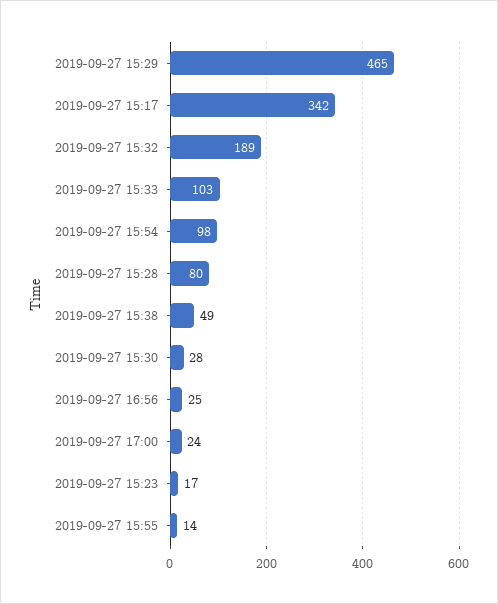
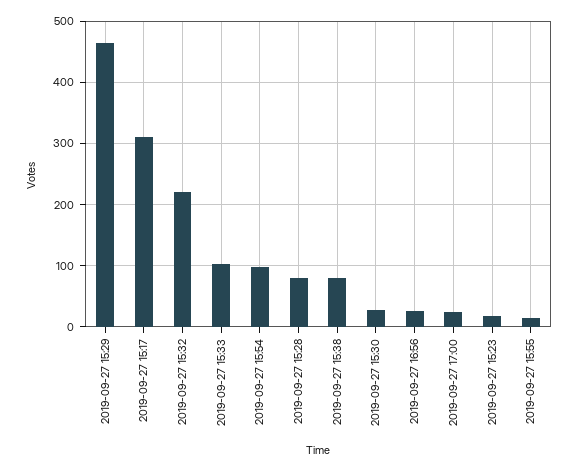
  {
    "2019-09-27 15:29": 465,
-   "2019-09-27 15:17": 342,
+   "2019-09-27 15:17": 310,
-   "2019-09-27 15:32": 189,
+   "2019-09-27 15:32": 220,
    "2019-09-27 15:33": 103,
    "2019-09-27 15:54": 98,
    "2019-09-27 15:28": 80,
-   "2019-09-27 15:38": 49,
+   "2019-09-27 15:38": 80,
    "2019-09-27 15:30": 28,
    "2019-09-27 16:56": 25,
    "2019-09-27 17:00": 24,
    "2019-09-27 15:23": 17,
    "2019-09-27 15:55": 14
  }

